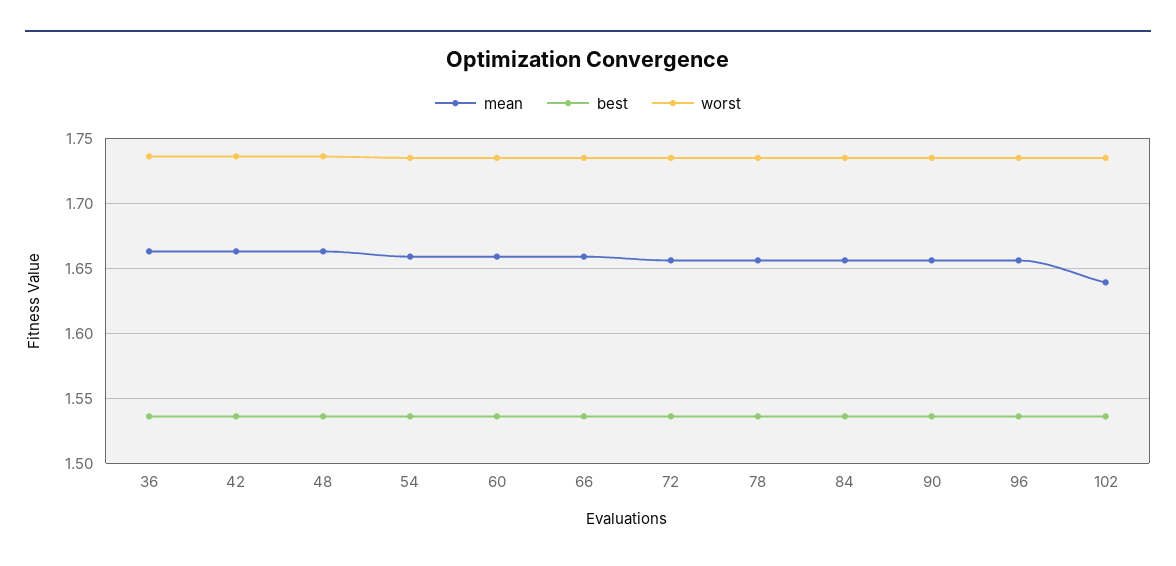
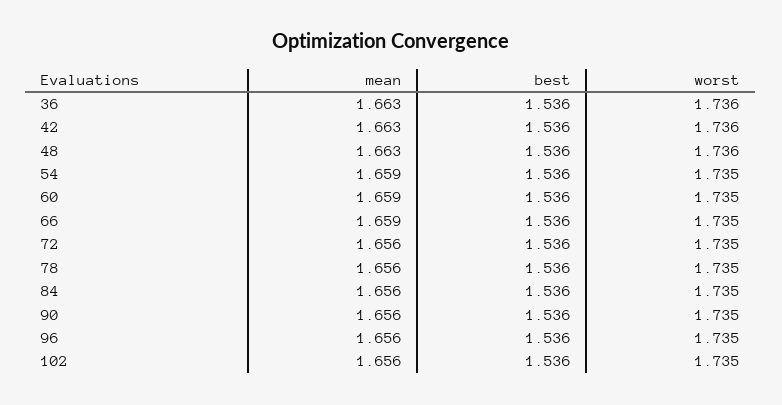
  {
    "mean": {
      "36": 1.663,
      "42": 1.663,
      "48": 1.663,
      "54": 1.659,
      "60": 1.659,
      "66": 1.659,
      "72": 1.656,
      "78": 1.656,
      "84": 1.656,
      "90": 1.656,
      "96": 1.656,
-     "102": 1.64
+     "102": 1.656
    },
    "best": {
      "36": 1.536,
      "42": 1.536,
      "48": 1.536,
      "54": 1.536,
      "60": 1.536,
      "66": 1.536,
      "72": 1.536,
      "78": 1.536,
      "84": 1.536,
      "90": 1.536,
      "96": 1.536,
      "102": 1.536
    },
    "worst": {
      "36": 1.736,
      "42": 1.736,
      "48": 1.736,
      "54": 1.735,
      "60": 1.735,
      "66": 1.735,
      "72": 1.735,
      "78": 1.735,
      "84": 1.735,
      "90": 1.735,
      "96": 1.735,
      "102": 1.735
    }
  }

